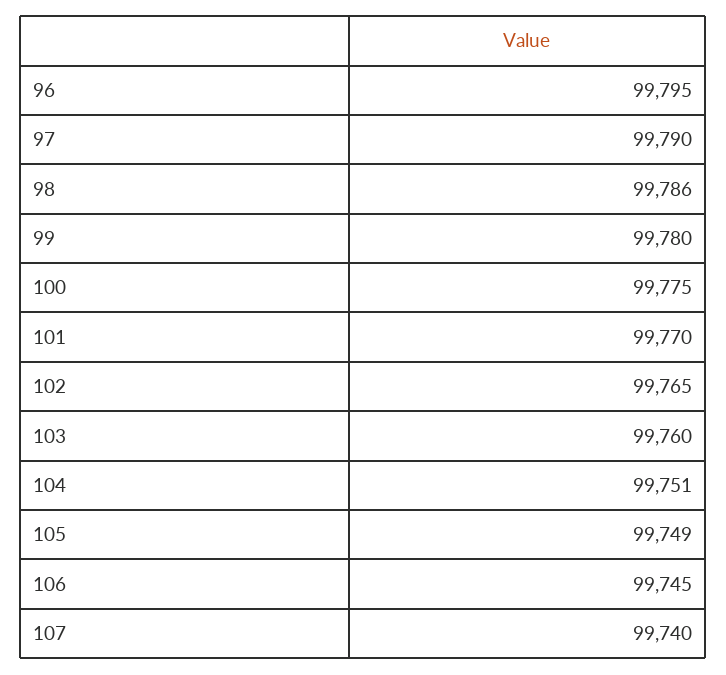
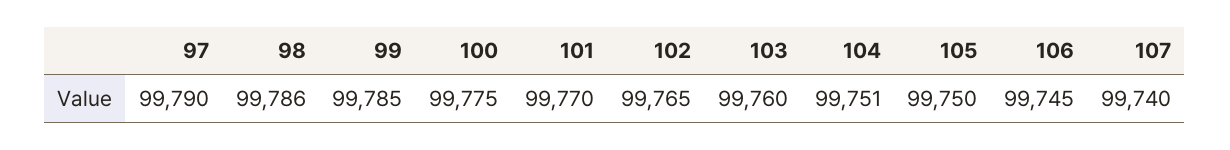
  {
-   "96": 99795,
    "97": 99790,
    "98": 99786,
-   "99": 99780,
+   "99": 99785,
    "100": 99775,
    "101": 99770,
    "102": 99765,
    "103": 99760,
    "104": 99751,
-   "105": 99749,
+   "105": 99750,
    "106": 99745,
    "107": 99740
  }

